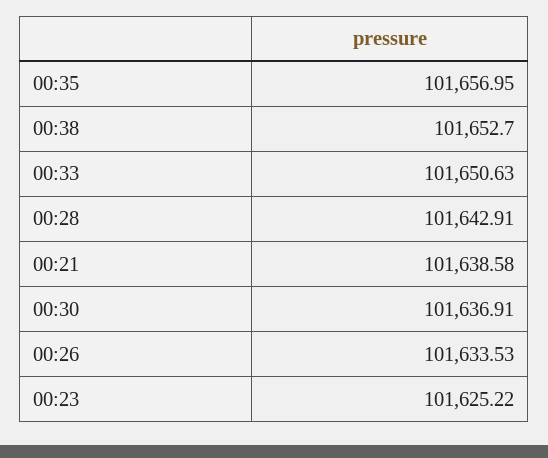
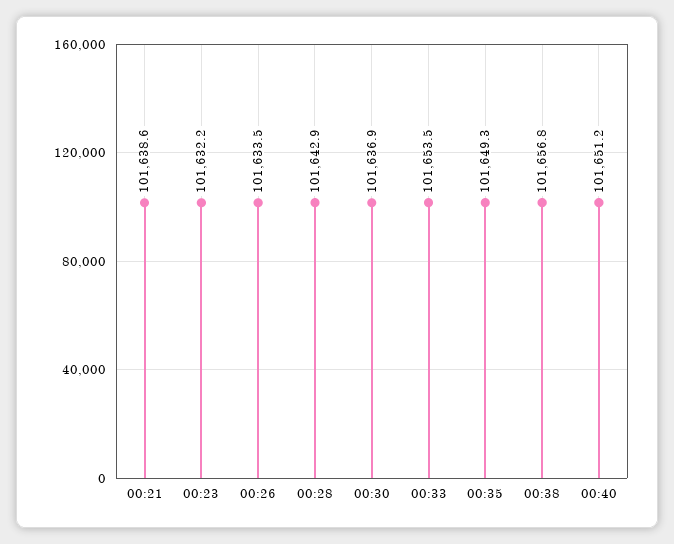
  {
-   "00:35": 101656.95,
+   "00:35": 101649.3,
-   "00:38": 101652.7,
+   "00:38": 101656.8,
-   "00:33": 101650.63,
+   "00:33": 101653.5,
    "00:28": 101642.91,
    "00:21": 101638.58,
    "00:30": 101636.91,
    "00:26": 101633.53,
-   "00:23": 101625.22
+   "00:23": 101632.2,
+   "00:40": 101651.2
  }

